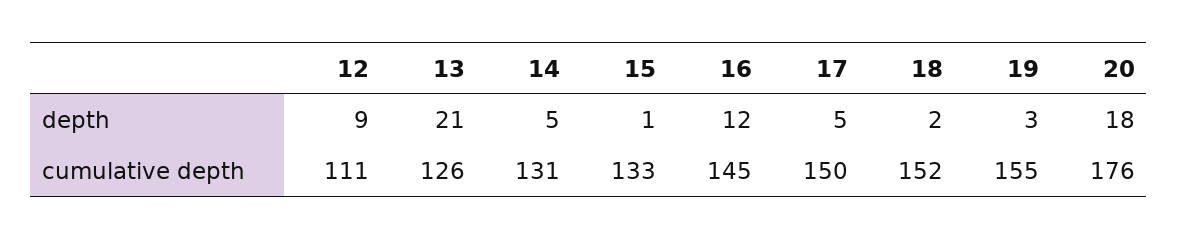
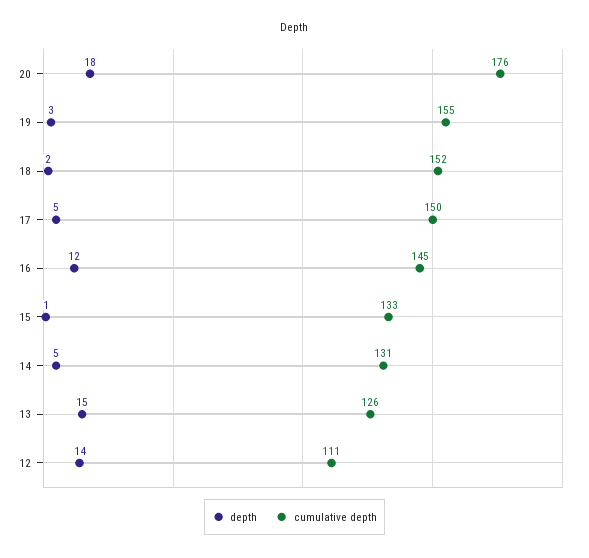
  {
    "depth": {
-     "12": 9,
+     "12": 14,
-     "13": 21,
+     "13": 15,
      "14": 5,
      "15": 1,
      "16": 12,
      "17": 5,
      "18": 2,
      "19": 3,
      "20": 18
    },
    "cumulative depth": {
      "12": 111,
      "13": 126,
      "14": 131,
      "15": 133,
      "16": 145,
      "17": 150,
      "18": 152,
      "19": 155,
      "20": 176
    }
  }

